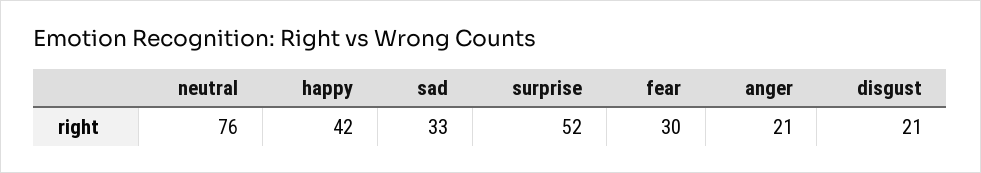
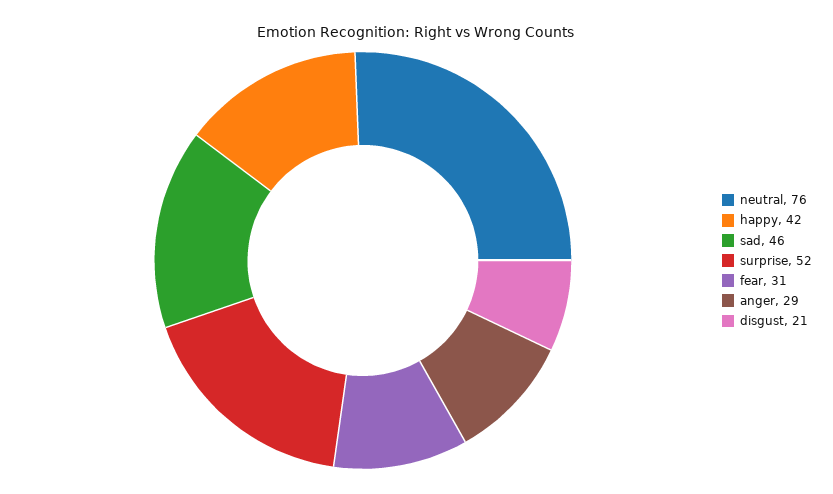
  {
    "neutral": 76,
    "happy": 42,
-   "sad": 33,
+   "sad": 46,
    "surprise": 52,
-   "fear": 30,
+   "fear": 31,
-   "anger": 21,
+   "anger": 29,
    "disgust": 21
  }

